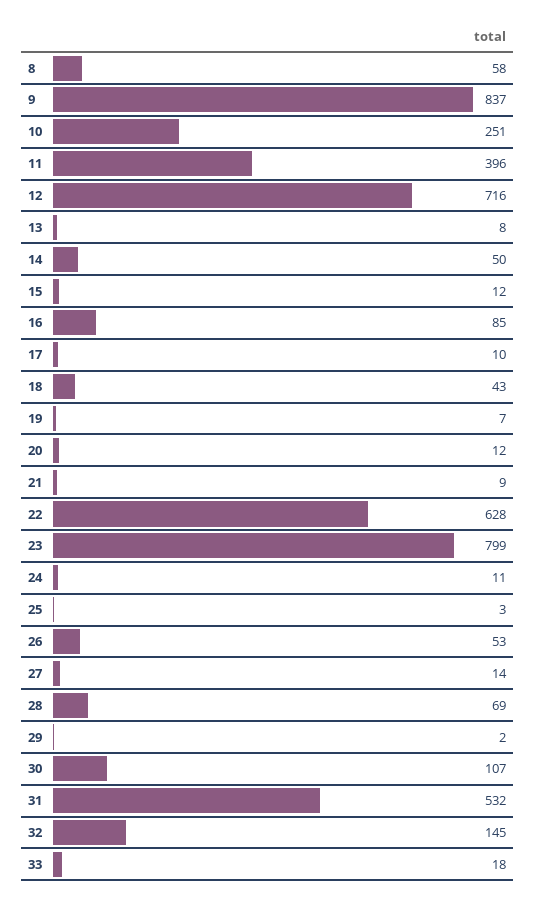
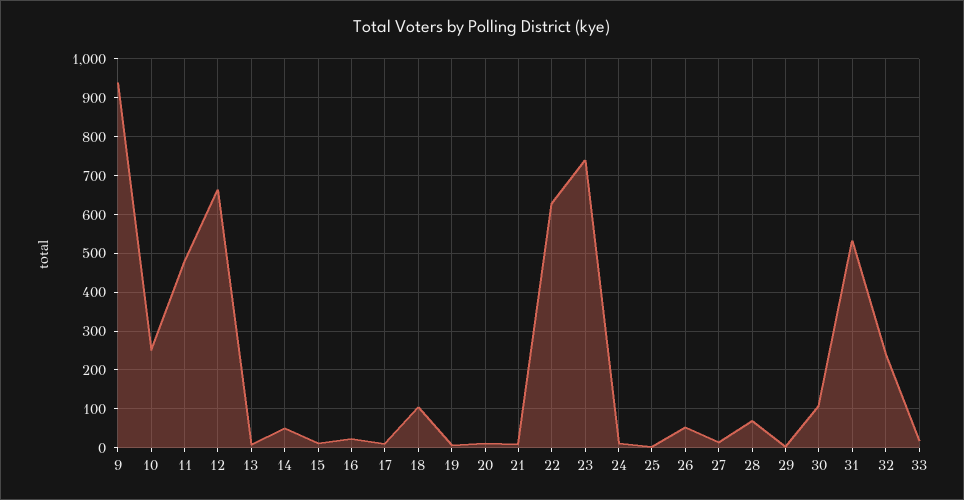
  {
-   "8": 58,
-   "9": 837,
+   "9": 940,
    "10": 251,
-   "11": 396,
+   "11": 480,
-   "12": 716,
+   "12": 660,
    "13": 8,
    "14": 50,
    "15": 12,
-   "16": 85,
+   "16": 20,
    "17": 10,
-   "18": 43,
+   "18": 100,
    "19": 7,
    "20": 12,
    "21": 9,
    "22": 628,
-   "23": 799,
+   "23": 740,
    "24": 11,
    "25": 3,
    "26": 53,
    "27": 14,
    "28": 69,
    "29": 2,
    "30": 107,
    "31": 532,
-   "32": 145,
+   "32": 240,
    "33": 18
  }

